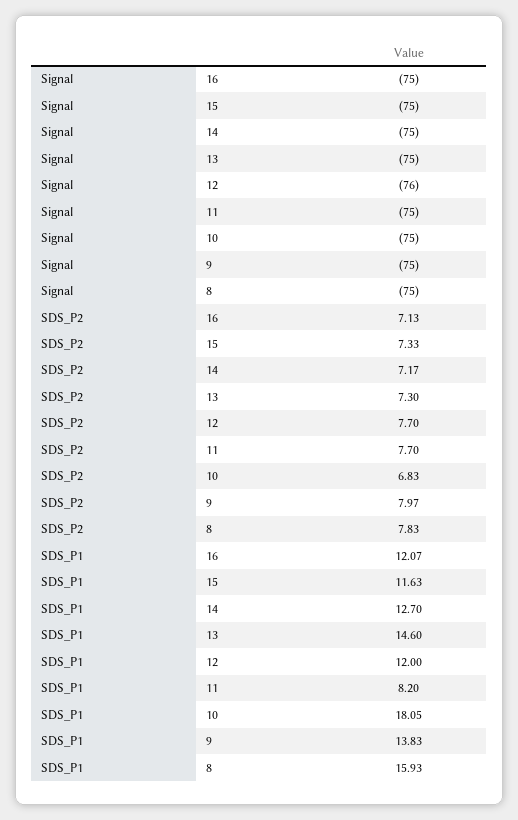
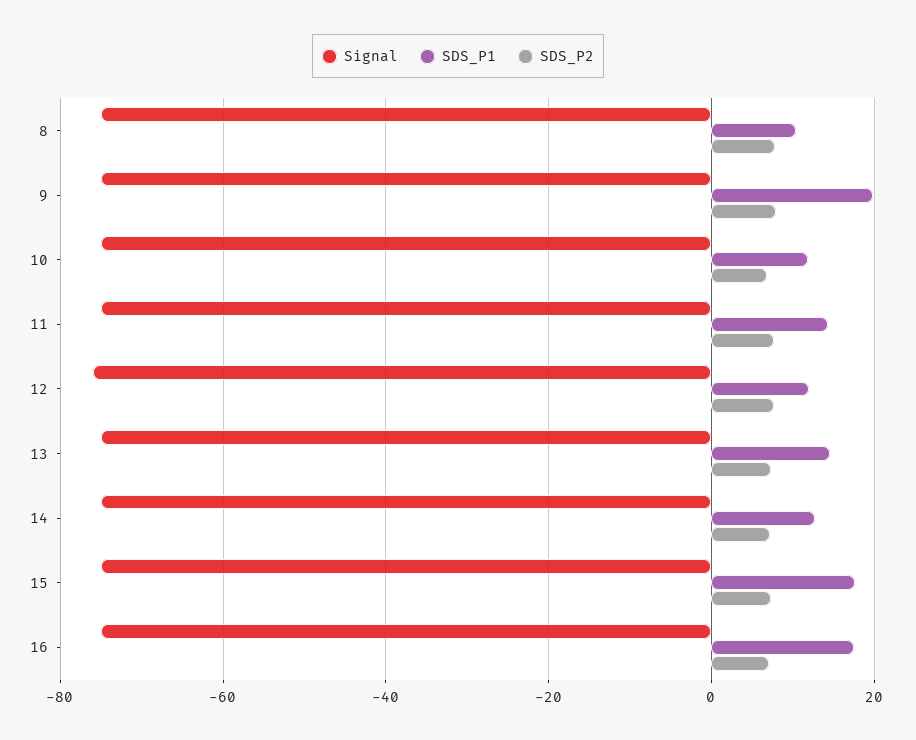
  {
    "Signal": {
      "16": -75,
      "15": -75,
      "14": -75,
      "13": -75,
      "12": -76,
      "11": -75,
      "10": -75,
      "9": -75,
      "8": -75
    },
    "SDS_P2": {
      "16": 7.13,
      "15": 7.33,
      "14": 7.17,
      "13": 7.3,
      "12": 7.7,
      "11": 7.7,
      "10": 6.83,
      "9": 7.97,
      "8": 7.83
    },
    "SDS_P1": {
-     "16": 12.07,
+     "16": 18,
-     "15": 11.63,
+     "15": 18,
      "14": 12.7,
      "13": 14.6,
      "12": 12,
-     "11": 8.2,
+     "11": 14,
-     "10": 18.05,
+     "10": 12,
-     "9": 13.83,
+     "9": 20,
-     "8": 15.93
+     "8": 10
    }
  }

